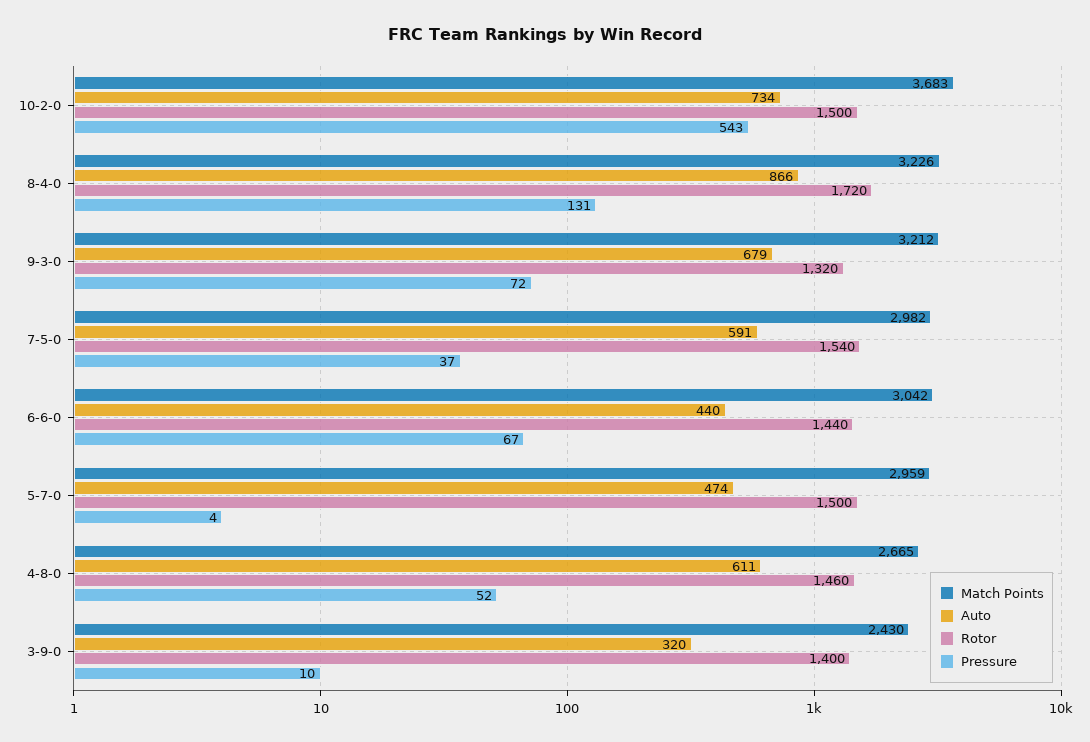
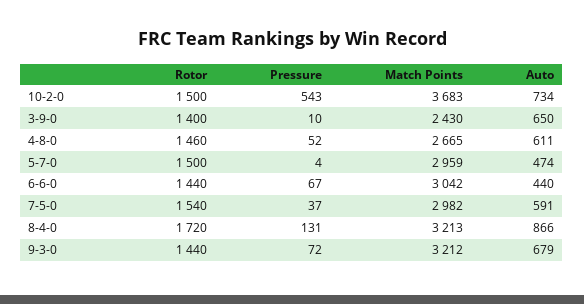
  {
    "Match Points": {
      "10-2-0": 3683,
-     "8-4-0": 3226,
+     "8-4-0": 3213,
      "9-3-0": 3212,
      "7-5-0": 2982,
      "6-6-0": 3042,
      "5-7-0": 2959,
      "4-8-0": 2665,
      "3-9-0": 2430
    },
    "Auto": {
      "10-2-0": 734,
      "8-4-0": 866,
      "9-3-0": 679,
      "7-5-0": 591,
      "6-6-0": 440,
      "5-7-0": 474,
      "4-8-0": 611,
-     "3-9-0": 320
+     "3-9-0": 650
    },
    "Rotor": {
      "10-2-0": 1500,
      "8-4-0": 1720,
-     "9-3-0": 1320,
+     "9-3-0": 1440,
      "7-5-0": 1540,
      "6-6-0": 1440,
      "5-7-0": 1500,
      "4-8-0": 1460,
      "3-9-0": 1400
    },
    "Pressure": {
      "10-2-0": 543,
      "8-4-0": 131,
      "9-3-0": 72,
      "7-5-0": 37,
      "6-6-0": 67,
      "5-7-0": 4,
      "4-8-0": 52,
      "3-9-0": 10
    }
  }

